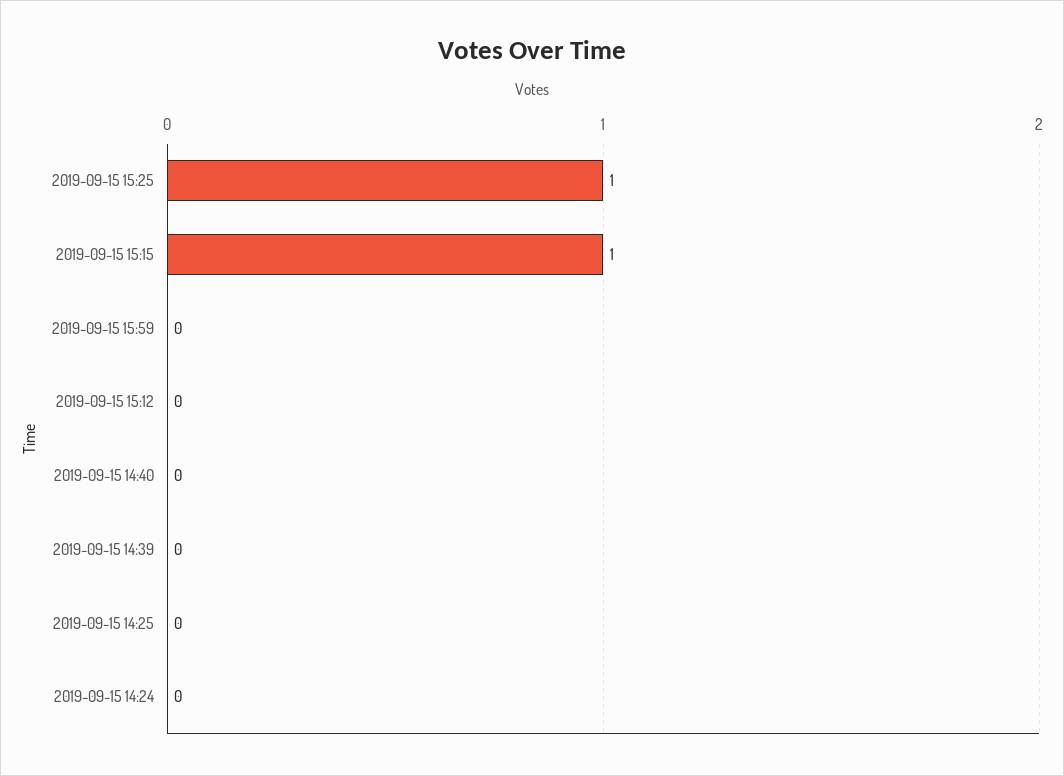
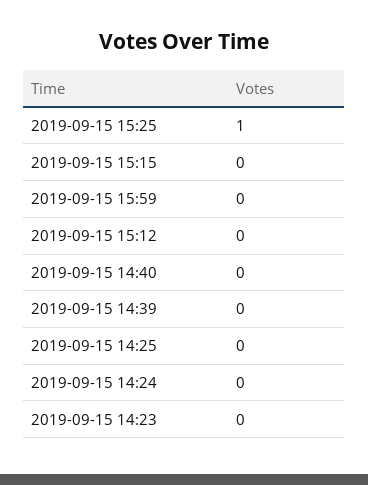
  {
    "2019-09-15 15:25": 1,
-   "2019-09-15 15:15": 1,
+   "2019-09-15 15:15": 0,
    "2019-09-15 15:59": 0,
    "2019-09-15 15:12": 0,
    "2019-09-15 14:40": 0,
    "2019-09-15 14:39": 0,
    "2019-09-15 14:25": 0,
-   "2019-09-15 14:24": 0
+   "2019-09-15 14:24": 0,
+   "2019-09-15 14:23": 0
  }

